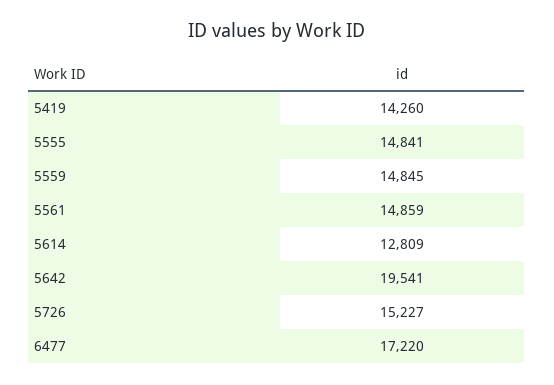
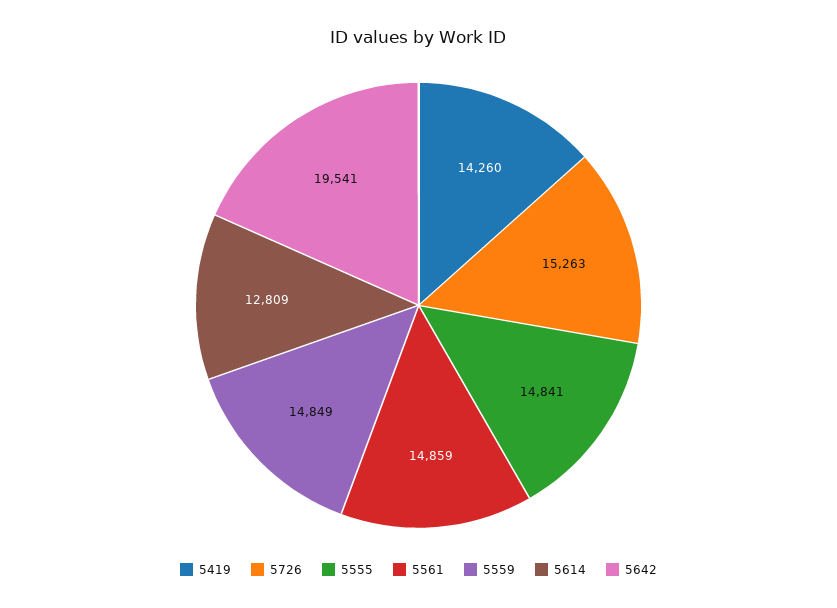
  {
    "5419": 14260,
    "5555": 14841,
-   "5559": 14845,
+   "5559": 14849,
    "5561": 14859,
    "5614": 12809,
    "5642": 19541,
-   "5726": 15227,
+   "5726": 15263
-   "6477": 17220
  }

